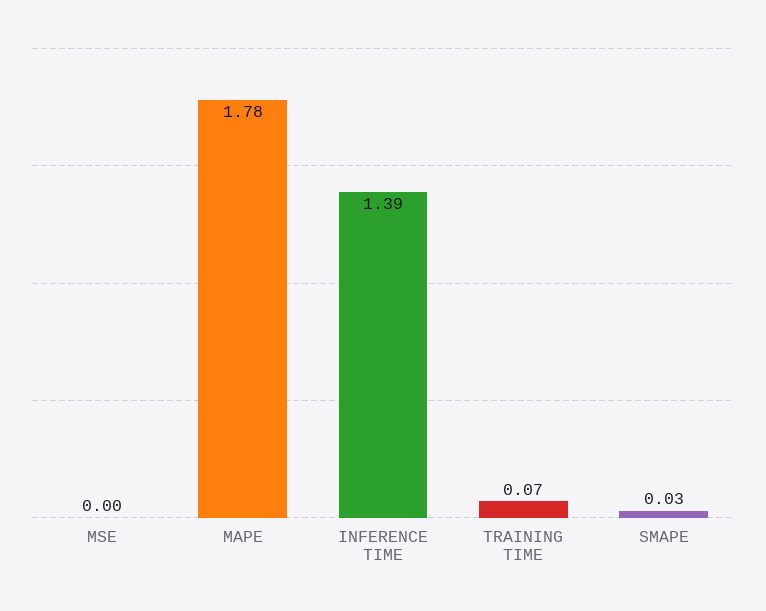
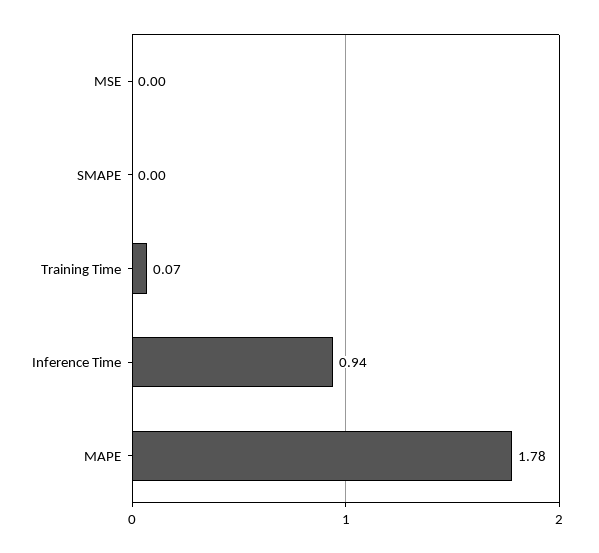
  {
    "MSE": 0,
    "MAPE": 1.78,
-   "INFERENCE TIME": 1.39,
+   "INFERENCE TIME": 0.94,
    "TRAINING TIME": 0.07,
-   "SMAPE": 0.03
+   "SMAPE": 0
  }

